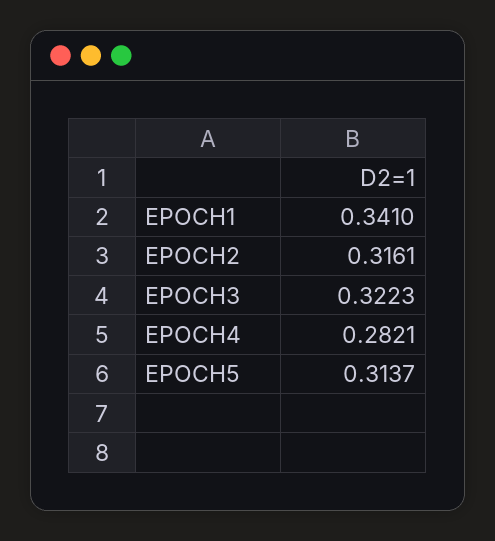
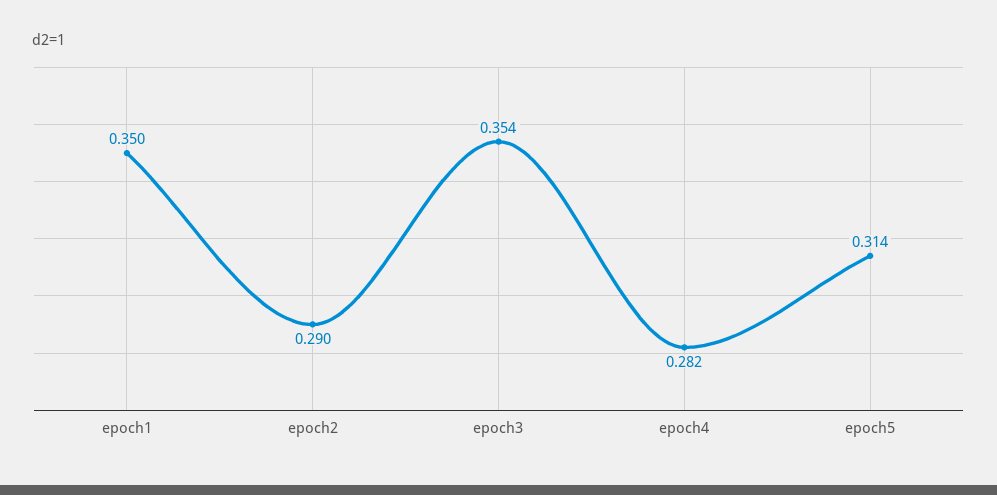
  {
-   "EPOCH1": 0.341,
+   "EPOCH1": 0.35,
-   "EPOCH2": 0.3161,
+   "EPOCH2": 0.29,
-   "EPOCH3": 0.3223,
+   "EPOCH3": 0.354,
    "EPOCH4": 0.2821,
    "EPOCH5": 0.3137
  }

